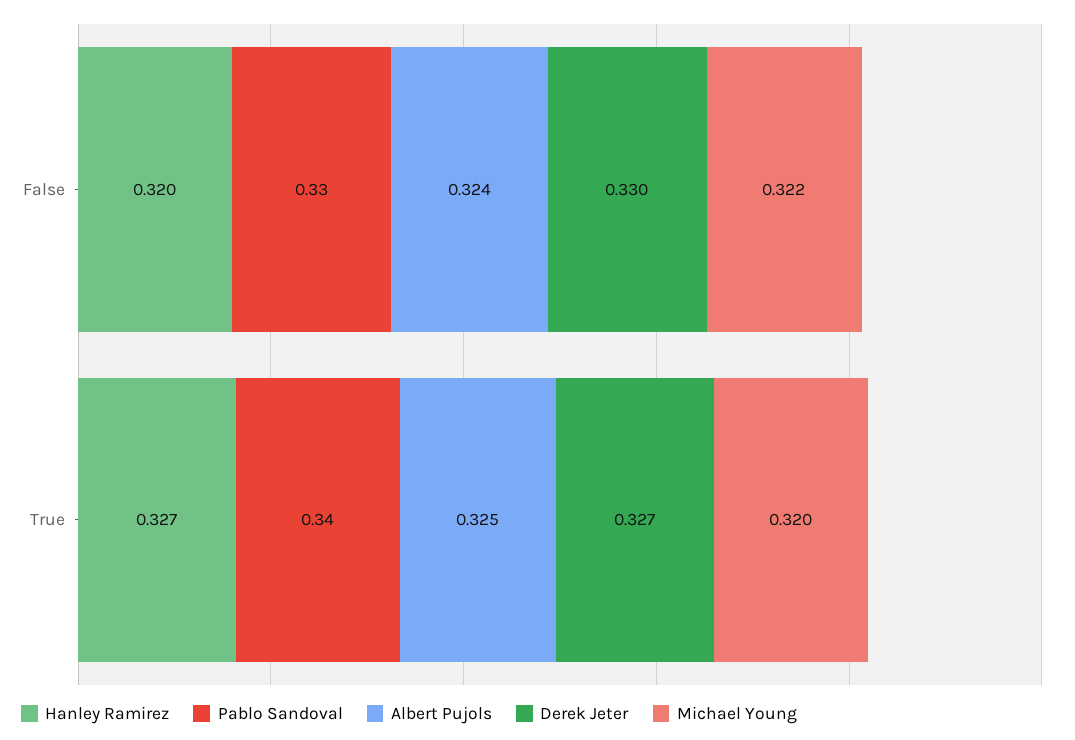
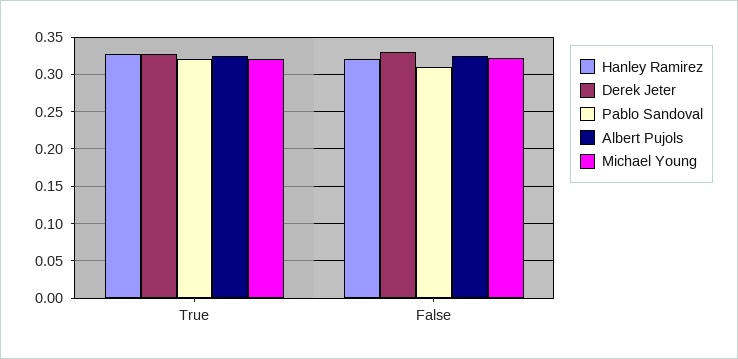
  {
    "Hanley Ramirez": {
      "False": 0.32,
      "True": 0.327
    },
    "Pablo Sandoval": {
-     "False": 0.33,
+     "False": 0.31,
-     "True": 0.34
+     "True": 0.32
    },
    "Albert Pujols": {
      "False": 0.324,
      "True": 0.325
    },
    "Derek Jeter": {
      "False": 0.33,
      "True": 0.327
    },
    "Michael Young": {
      "False": 0.322,
      "True": 0.32
    }
  }

